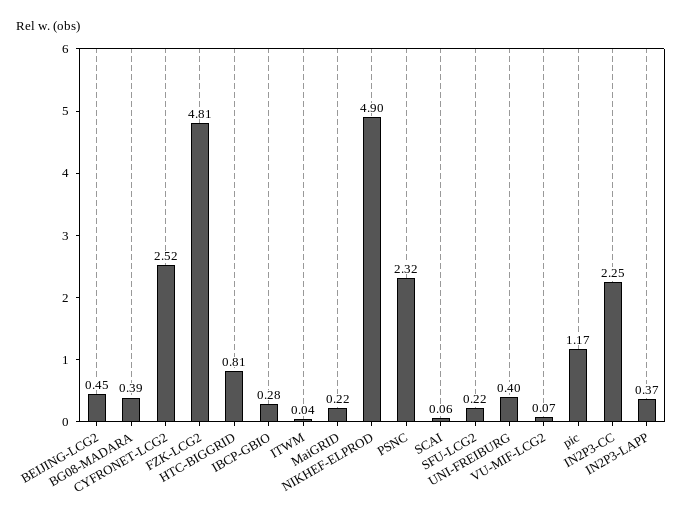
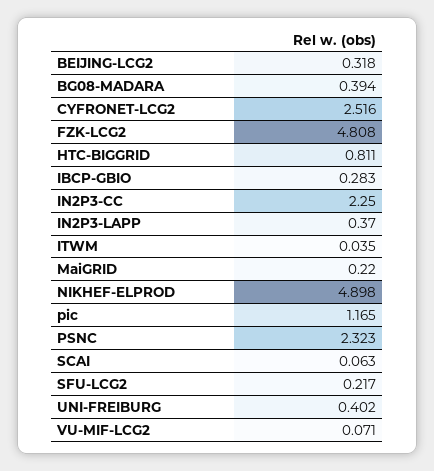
  {
-   "BEIJING-LCG2": 0.45,
+   "BEIJING-LCG2": 0.318,
    "BG08-MADARA": 0.394,
    "CYFRONET-LCG2": 2.516,
    "FZK-LCG2": 4.808,
    "HTC-BIGGRID": 0.811,
    "IBCP-GBIO": 0.283,
    "ITWM": 0.035,
    "MaiGRID": 0.22,
    "NIKHEF-ELPROD": 4.898,
    "PSNC": 2.323,
    "SCAI": 0.063,
    "SFU-LCG2": 0.217,
    "UNI-FREIBURG": 0.402,
    "VU-MIF-LCG2": 0.071,
    "pic": 1.165,
    "IN2P3-CC": 2.25,
    "IN2P3-LAPP": 0.37
  }

